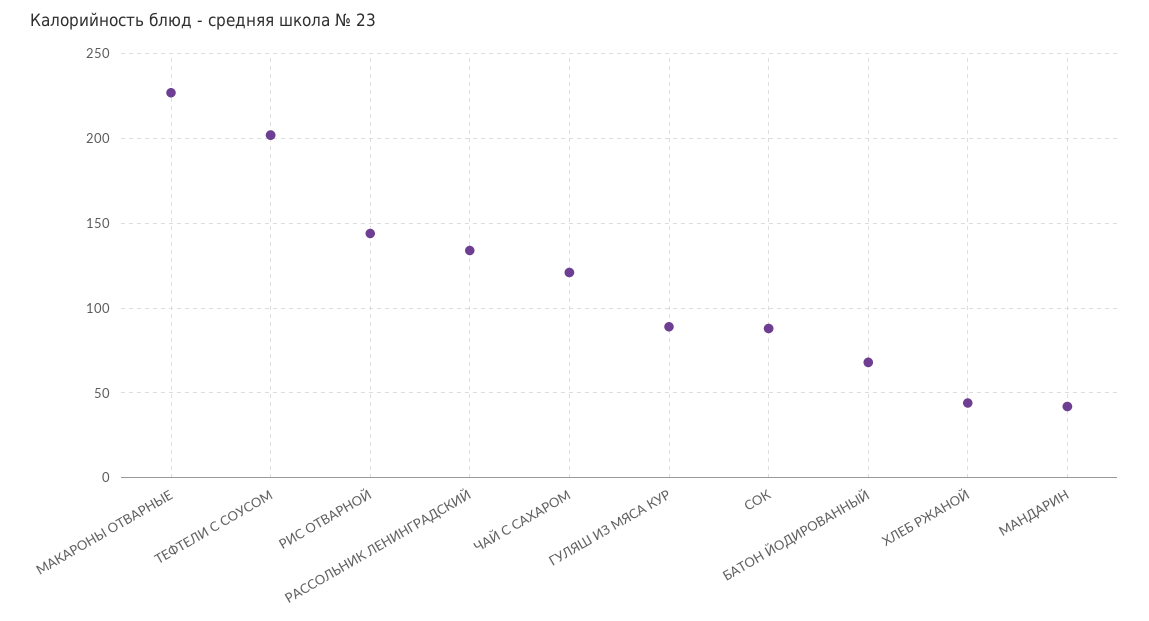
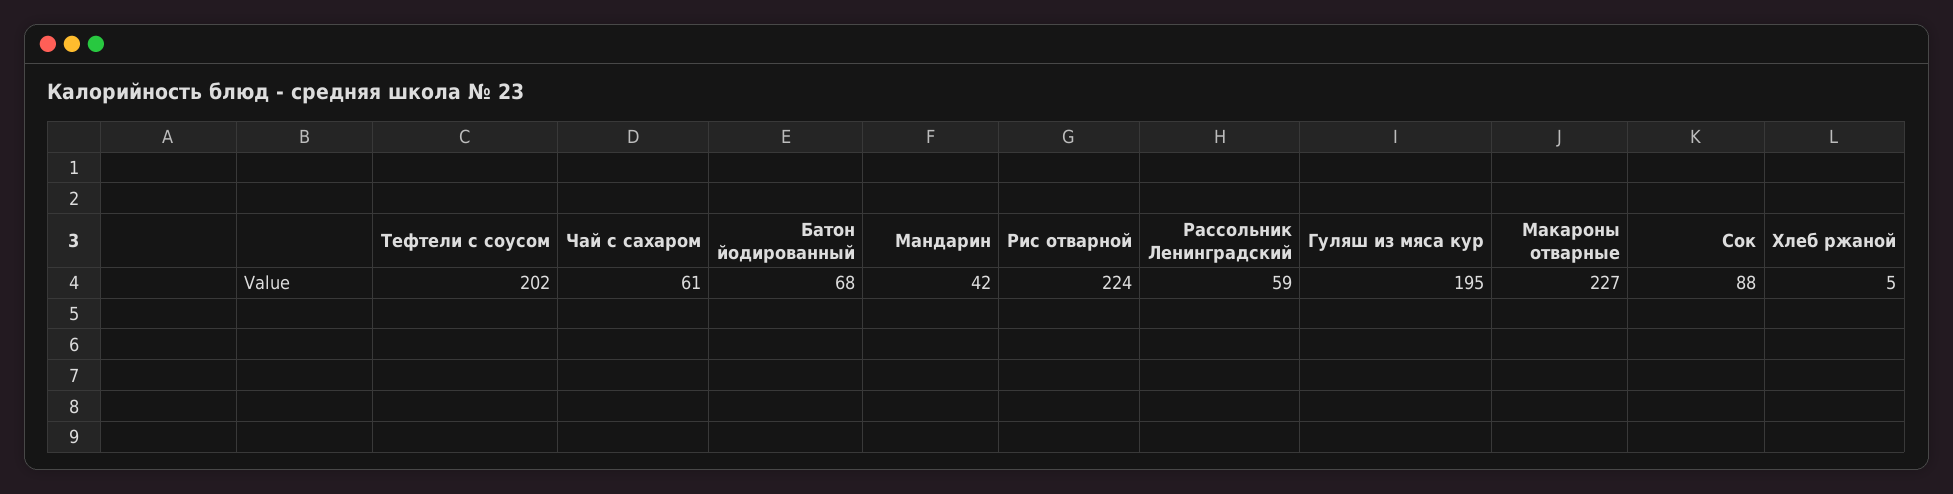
  {
    "МАКАРОНЫ ОТВАРНЫЕ": 227,
    "ТЕФТЕЛИ С СОУСОМ": 202,
-   "РИС ОТВАРНОЙ": 145,
+   "РИС ОТВАРНОЙ": 224,
-   "РАССОЛЬНИК ЛЕНИНГРАДСКИЙ": 135,
+   "РАССОЛЬНИК ЛЕНИНГРАДСКИЙ": 59,
-   "ЧАЙ С САХАРОМ": 120,
+   "ЧАЙ С САХАРОМ": 61,
-   "ГУЛЯШ ИЗ МЯСА КУР": 90,
+   "ГУЛЯШ ИЗ МЯСА КУР": 195,
    "СОК": 88,
    "БАТОН ЙОДИРОВАННЫЙ": 68,
-   "ХЛЕБ РЖАНОЙ": 45,
+   "ХЛЕБ РЖАНОЙ": 5,
    "МАНДАРИН": 42
  }

